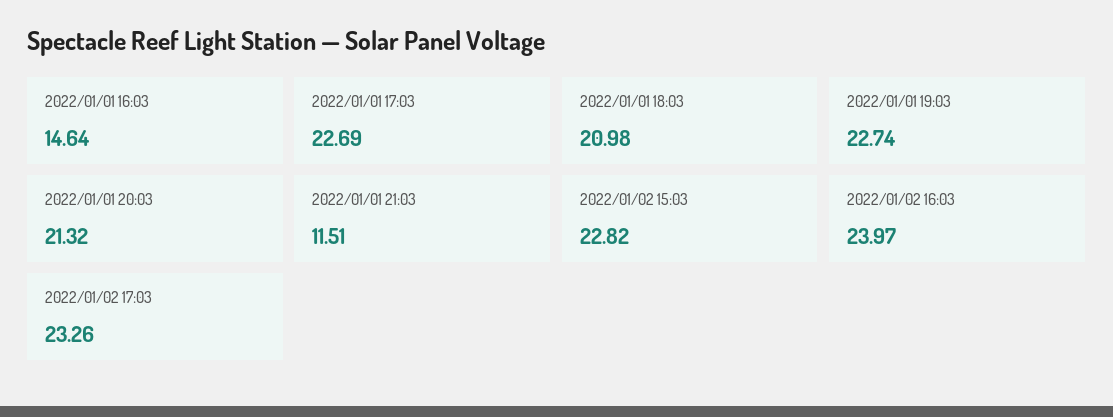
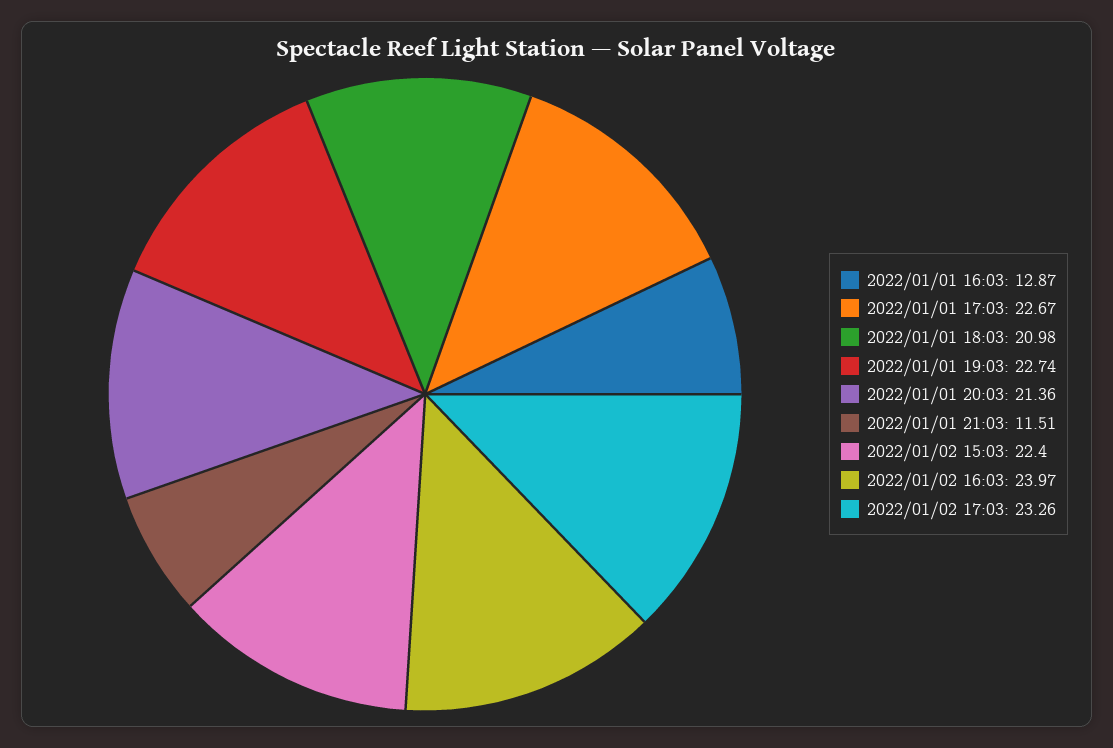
  {
-   "2022/01/01 16:03": 14.64,
+   "2022/01/01 16:03": 12.87,
-   "2022/01/01 17:03": 22.69,
+   "2022/01/01 17:03": 22.67,
    "2022/01/01 18:03": 20.98,
    "2022/01/01 19:03": 22.74,
-   "2022/01/01 20:03": 21.32,
+   "2022/01/01 20:03": 21.36,
    "2022/01/01 21:03": 11.51,
-   "2022/01/02 15:03": 22.82,
+   "2022/01/02 15:03": 22.4,
    "2022/01/02 16:03": 23.97,
    "2022/01/02 17:03": 23.26
  }

